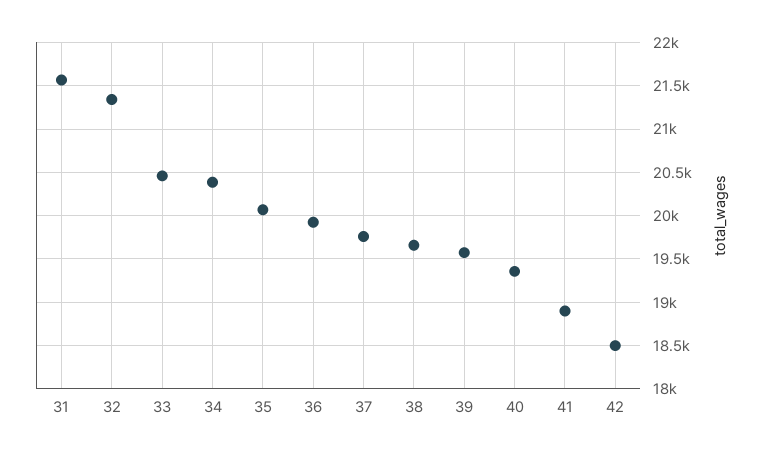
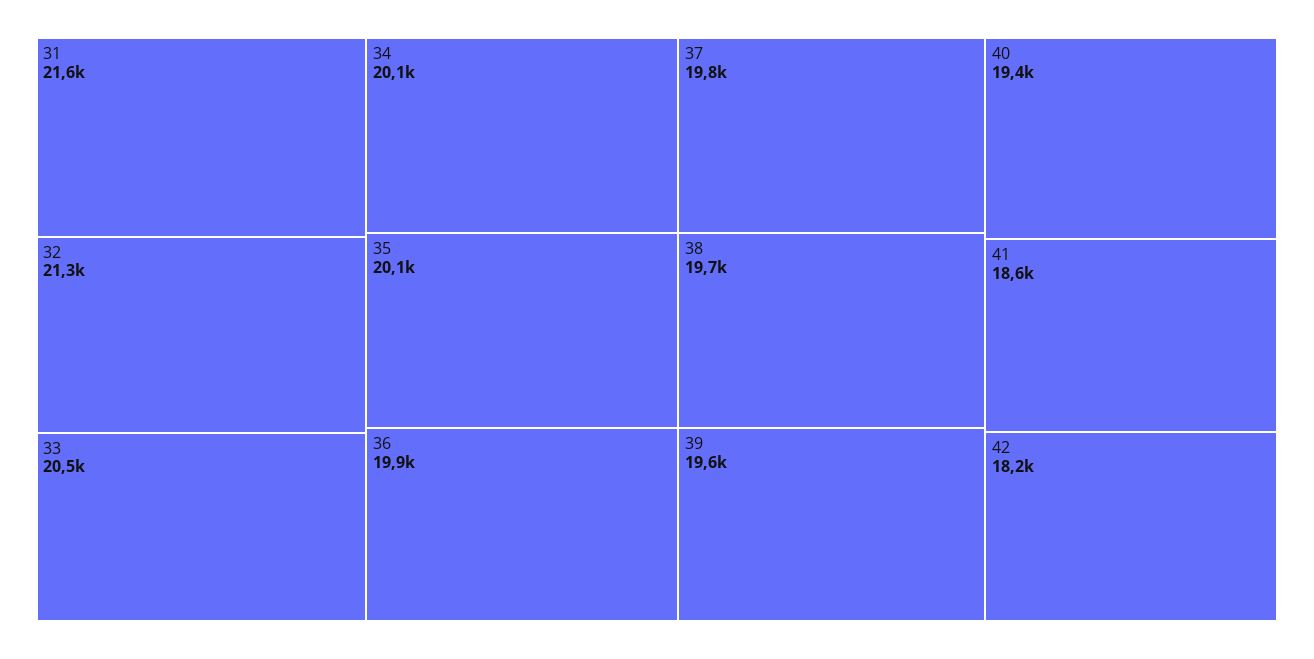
  {
    "31": 21600,
    "32": 21300,
    "33": 20500,
-   "34": 20400,
+   "34": 20100,
    "35": 20100,
    "36": 19900,
    "37": 19800,
    "38": 19700,
    "39": 19600,
    "40": 19400,
-   "41": 18900,
+   "41": 18600,
-   "42": 18500
+   "42": 18200
  }

